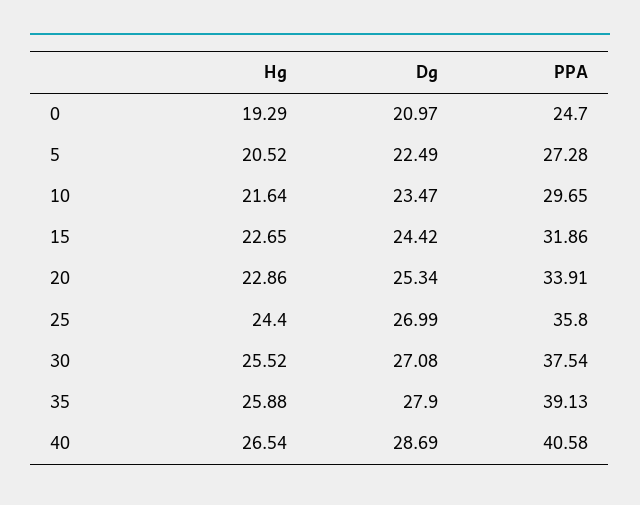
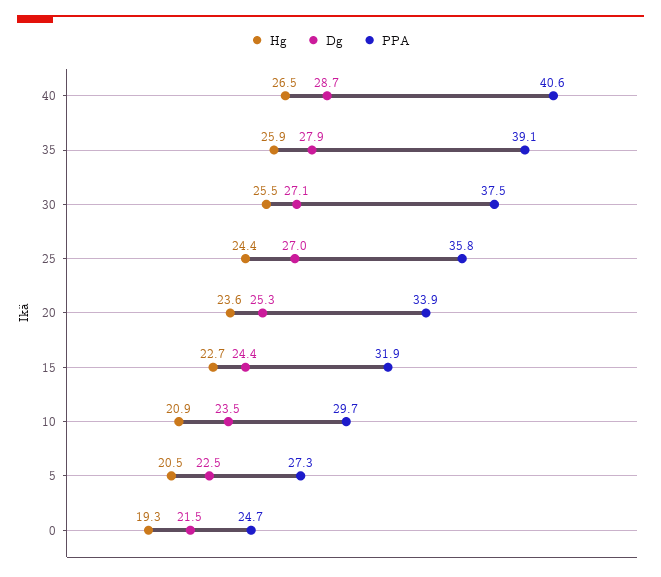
  {
    "Hg": {
      "0": 19.29,
      "5": 20.52,
-     "10": 21.64,
+     "10": 20.9,
      "15": 22.65,
-     "20": 22.86,
+     "20": 23.6,
      "25": 24.4,
      "30": 25.52,
      "35": 25.88,
      "40": 26.54
    },
    "Dg": {
-     "0": 20.97,
+     "0": 21.5,
      "5": 22.49,
      "10": 23.47,
      "15": 24.42,
      "20": 25.34,
      "25": 26.99,
      "30": 27.08,
      "35": 27.9,
      "40": 28.69
    },
    "PPA": {
      "0": 24.7,
      "5": 27.28,
      "10": 29.65,
      "15": 31.86,
      "20": 33.91,
      "25": 35.8,
      "30": 37.54,
      "35": 39.13,
      "40": 40.58
    }
  }

